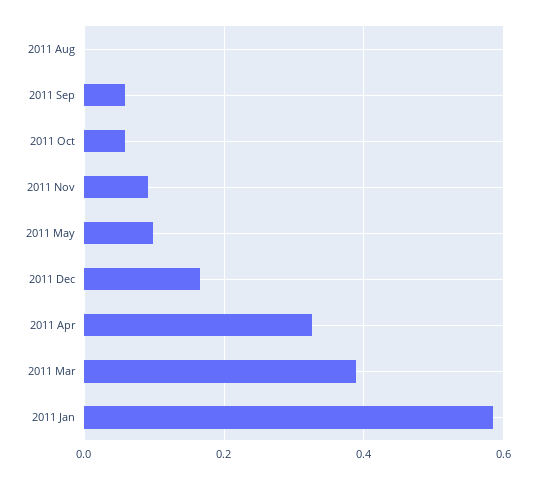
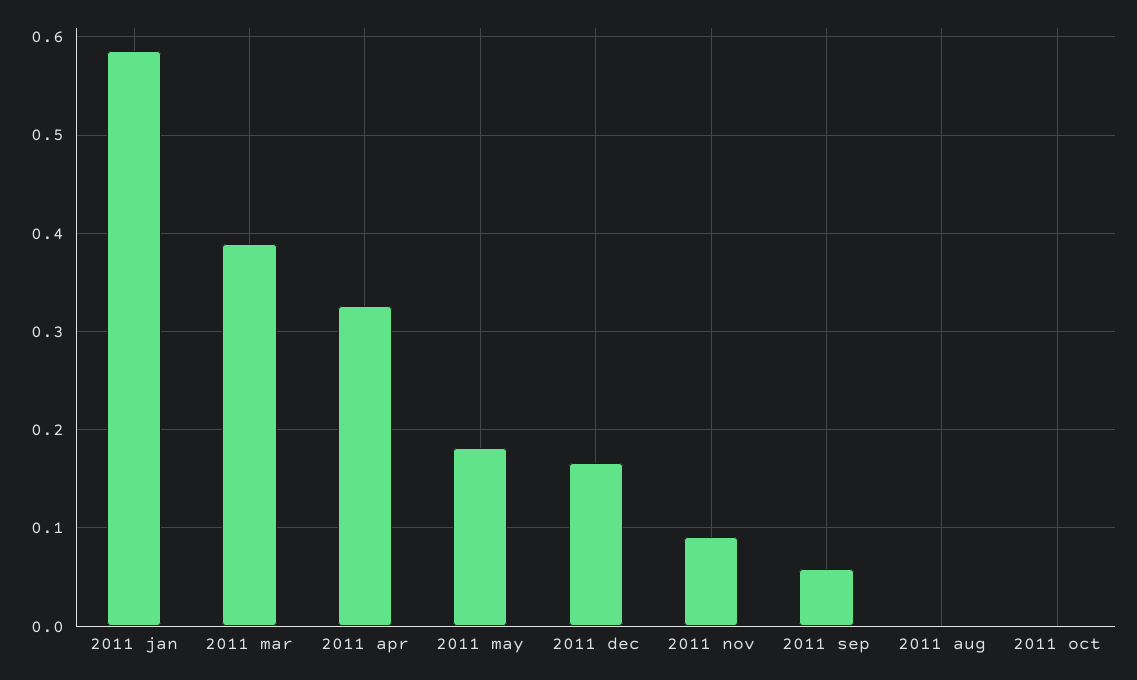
  {
    "2011 Aug": 0,
    "2011 Sep": 0.06,
-   "2011 Oct": 0.06,
+   "2011 Oct": 0,
    "2011 Nov": 0.09,
-   "2011 May": 0.1,
+   "2011 May": 0.18,
    "2011 Dec": 0.17,
    "2011 Apr": 0.33,
    "2011 Mar": 0.39,
    "2011 Jan": 0.59
  }

